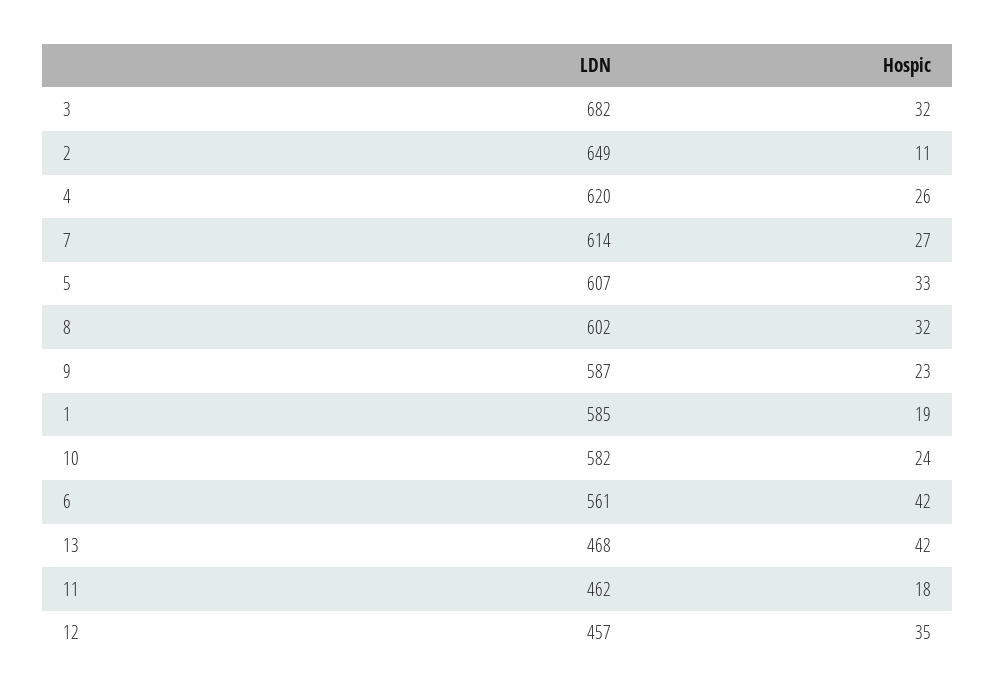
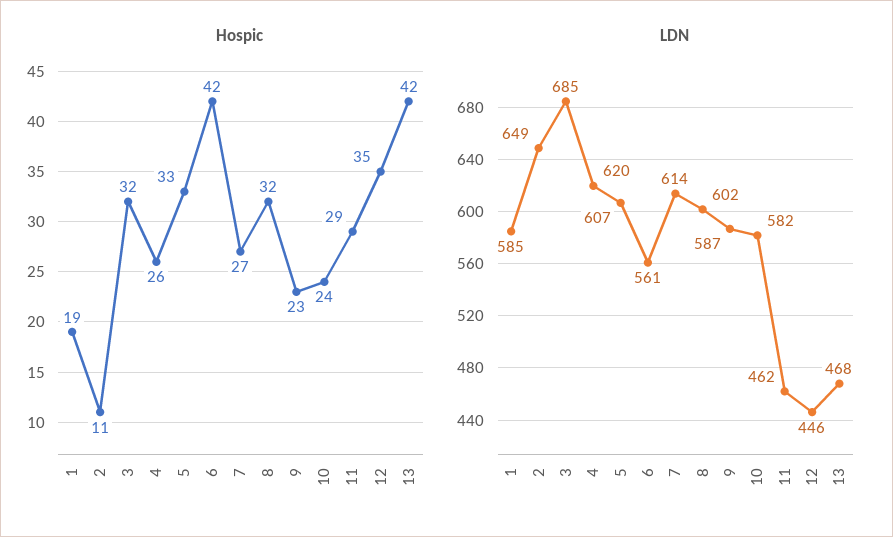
  {
    "LDN": {
-     "3": 682,
+     "3": 685,
      "2": 649,
      "4": 620,
      "7": 614,
      "5": 607,
      "8": 602,
      "9": 587,
      "1": 585,
      "10": 582,
      "6": 561,
      "13": 468,
      "11": 462,
-     "12": 457
+     "12": 446
    },
    "Hospic": {
      "3": 32,
      "2": 11,
      "4": 26,
      "7": 27,
      "5": 33,
      "8": 32,
      "9": 23,
      "1": 19,
      "10": 24,
      "6": 42,
      "13": 42,
-     "11": 18,
+     "11": 29,
      "12": 35
    }
  }

